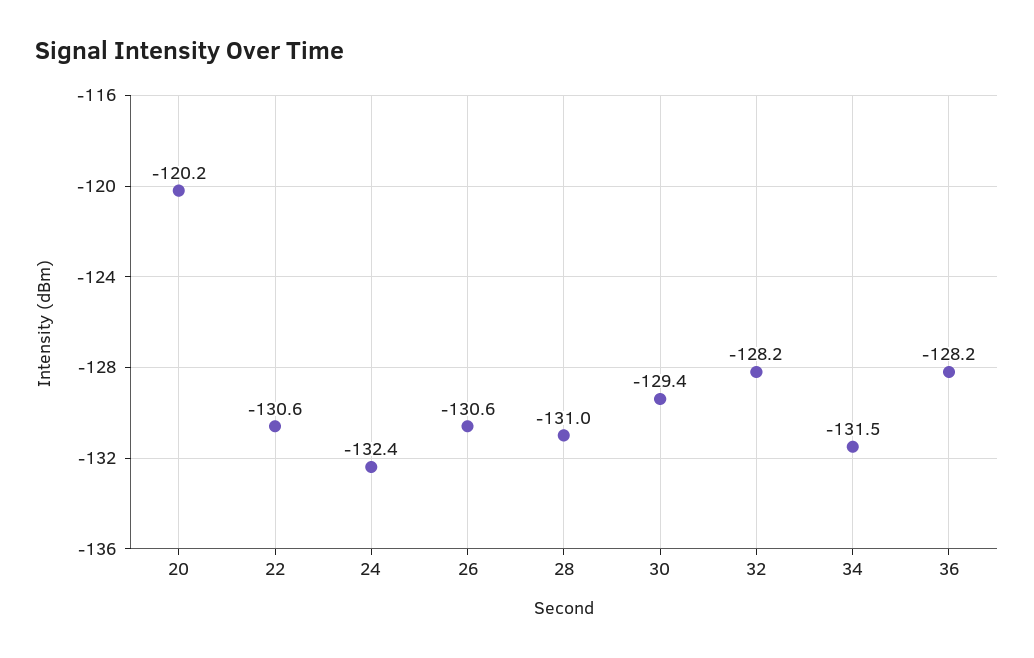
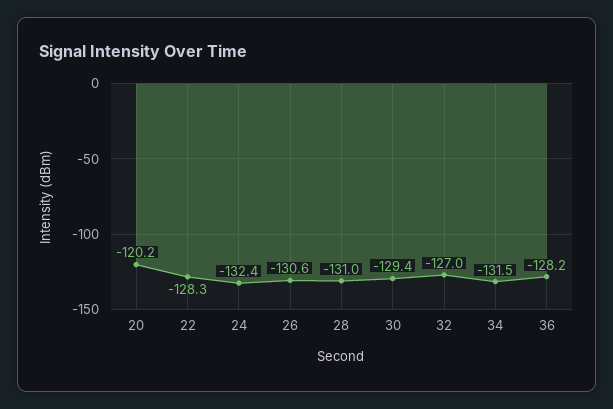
  {
    "20": -120.2,
-   "22": -130.6,
+   "22": -128.3,
    "24": -132.4,
    "26": -130.6,
    "28": -131,
    "30": -129.4,
-   "32": -128.2,
+   "32": -127,
    "34": -131.5,
    "36": -128.2
  }

